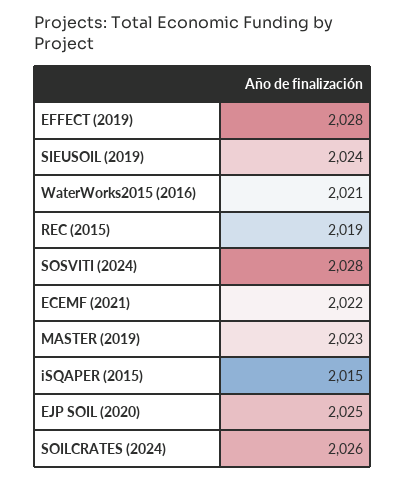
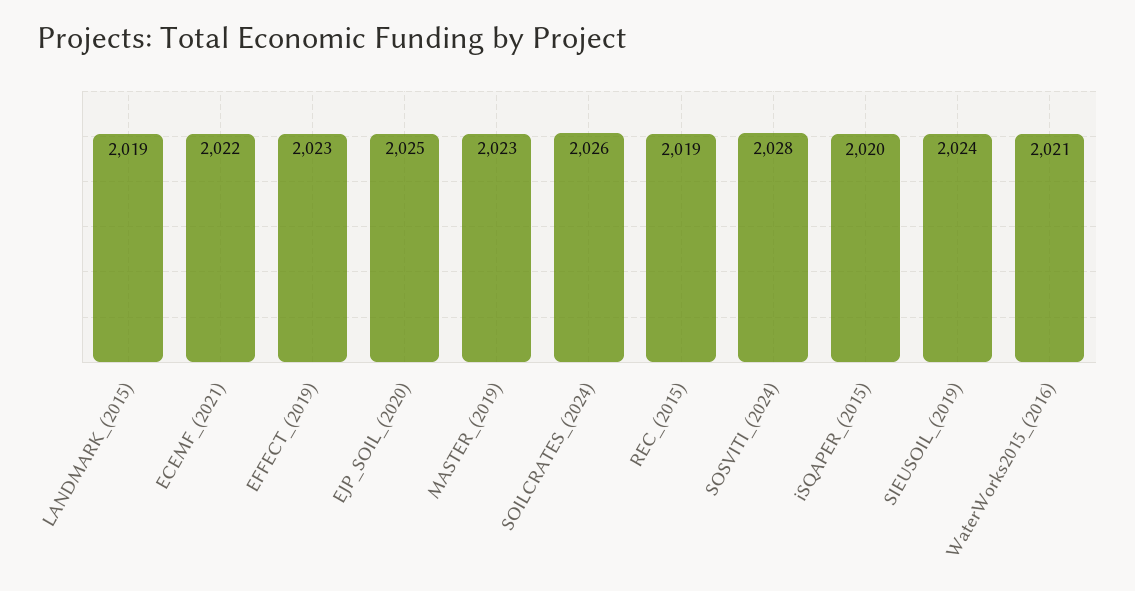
  {
-   "EFFECT (2019)": 2028,
+   "EFFECT (2019)": 2023,
    "SIEUSOIL (2019)": 2024,
    "WaterWorks2015 (2016)": 2021,
    "REC (2015)": 2019,
    "SOSVITI (2024)": 2028,
    "ECEMF (2021)": 2022,
    "MASTER (2019)": 2023,
-   "iSQAPER (2015)": 2015,
+   "iSQAPER (2015)": 2020,
    "EJP SOIL (2020)": 2025,
-   "SOILCRATES (2024)": 2026
+   "SOILCRATES (2024)": 2026,
+   "LANDMARK_(2015)": 2019
  }

